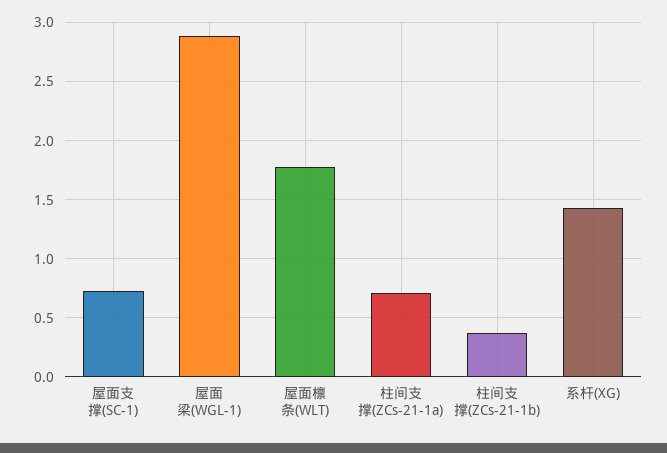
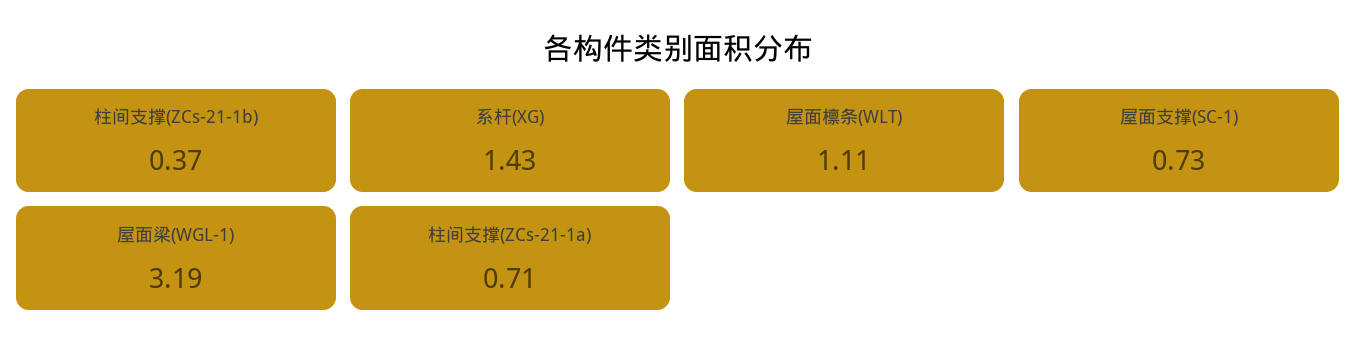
  {
    "屋面支撑(SC-1)": 0.73,
-   "屋面梁(WGL-1)": 2.9,
+   "屋面梁(WGL-1)": 3.19,
-   "屋面檩条(WLT)": 1.8,
+   "屋面檩条(WLT)": 1.11,
    "柱间支撑(ZCs-21-1a)": 0.71,
    "柱间支撑(ZCs-21-1b)": 0.37,
    "系杆(XG)": 1.43
  }

